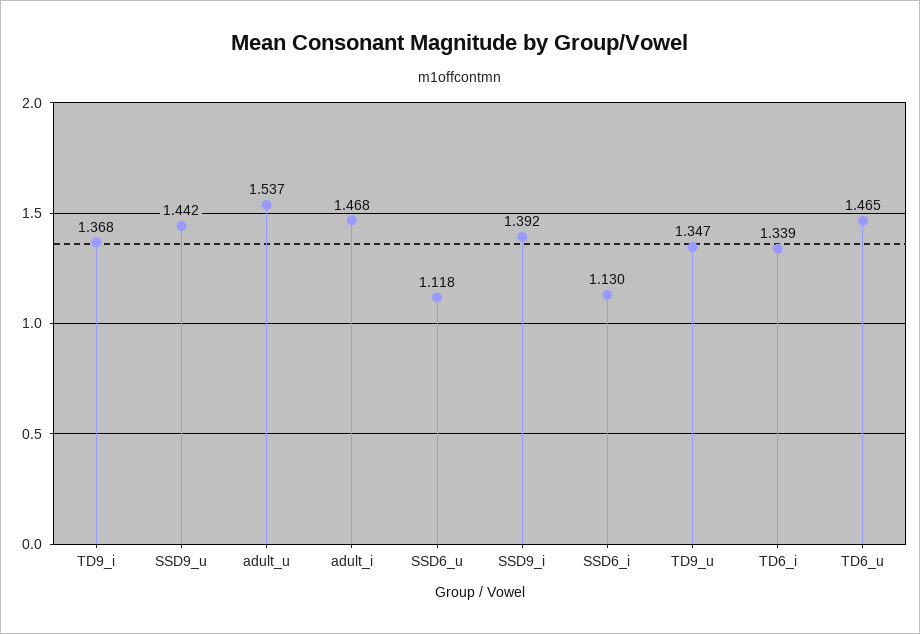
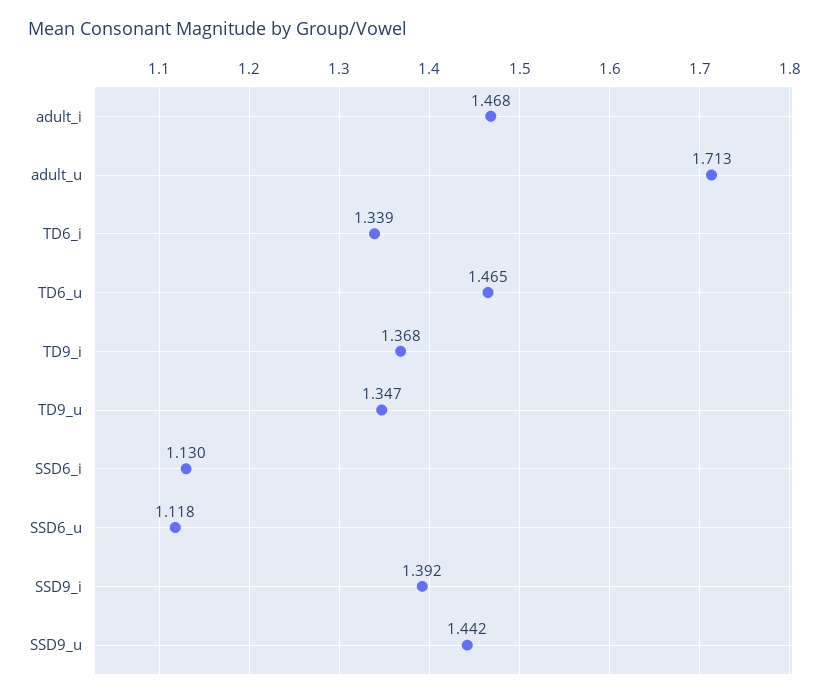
  {
    "TD9_i": 1.368,
    "SSD9_u": 1.442,
-   "adult_u": 1.537,
+   "adult_u": 1.713,
    "adult_i": 1.468,
    "SSD6_u": 1.118,
    "SSD9_i": 1.392,
    "SSD6_i": 1.13,
    "TD9_u": 1.347,
    "TD6_i": 1.339,
    "TD6_u": 1.465
  }

